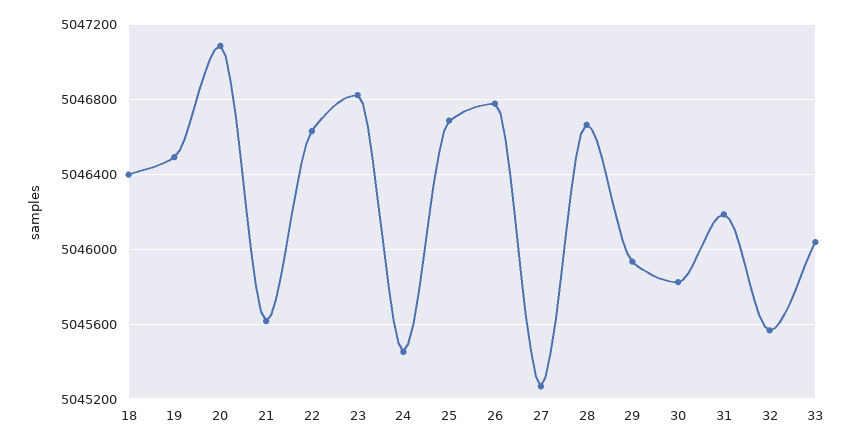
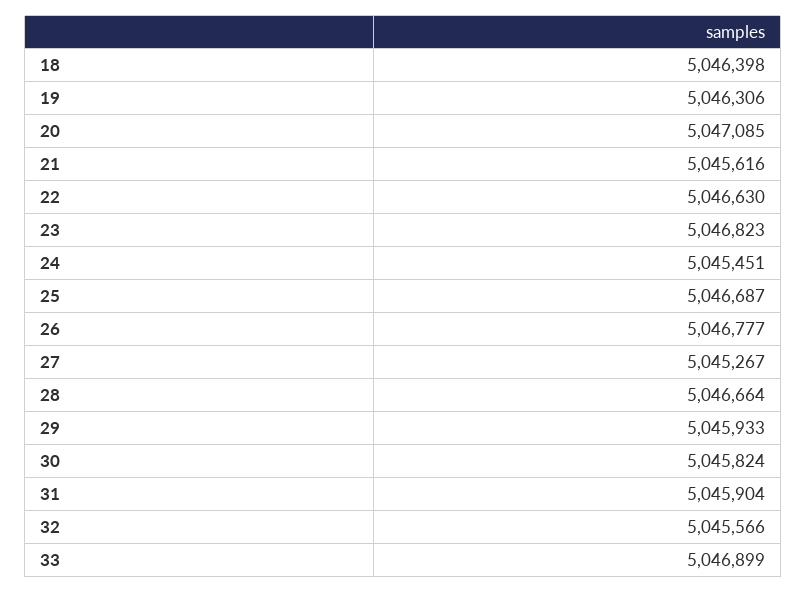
  {
    "18": 5046398,
-   "19": 5046500,
+   "19": 5046306,
    "20": 5047085,
    "21": 5045616,
    "22": 5046630,
    "23": 5046823,
    "24": 5045451,
    "25": 5046687,
    "26": 5046777,
    "27": 5045267,
    "28": 5046664,
    "29": 5045933,
    "30": 5045824,
-   "31": 5046200,
+   "31": 5045904,
    "32": 5045566,
-   "33": 5046050
+   "33": 5046899
  }

